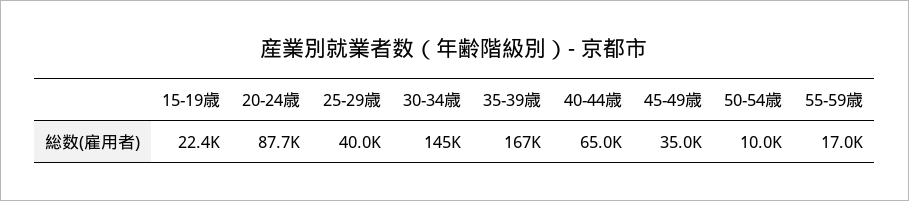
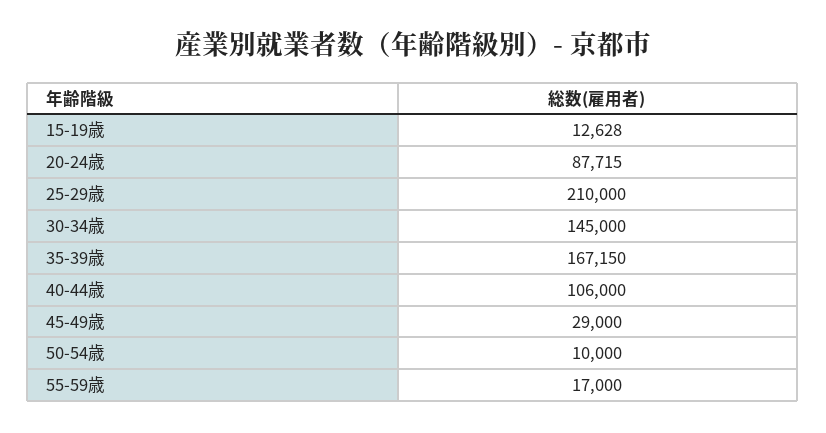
  {
-   "15-19歳": 22400,
+   "15-19歳": 12628,
    "20-24歳": 87715,
-   "25-29歳": 40000,
+   "25-29歳": 210000,
    "30-34歳": 145000,
    "35-39歳": 167150,
-   "40-44歳": 65000,
+   "40-44歳": 106000,
-   "45-49歳": 35000,
+   "45-49歳": 29000,
    "50-54歳": 10000,
    "55-59歳": 17000
  }

